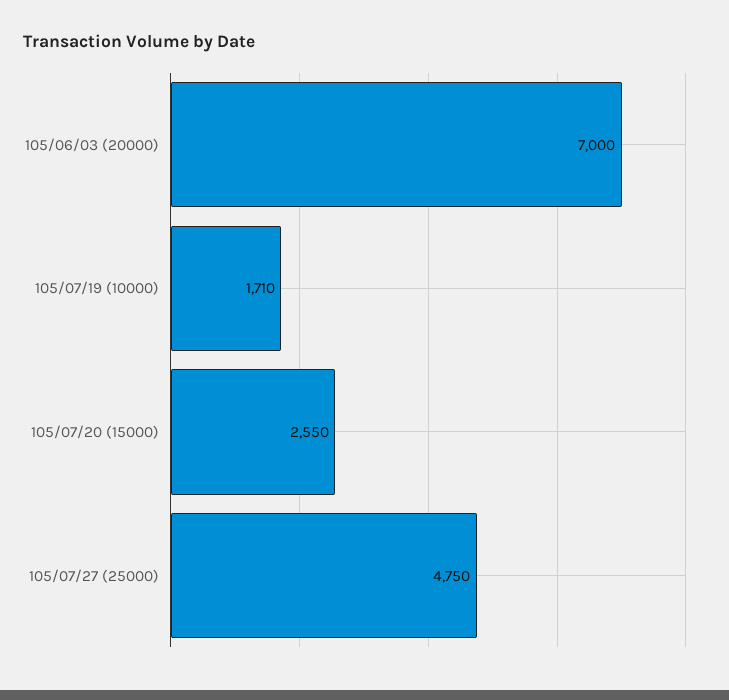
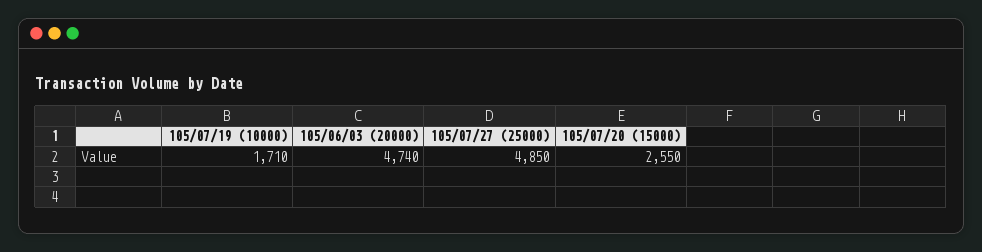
  {
-   "105/06/03 (20000)": 7000,
+   "105/06/03 (20000)": 4740,
    "105/07/19 (10000)": 1710,
    "105/07/20 (15000)": 2550,
-   "105/07/27 (25000)": 4750
+   "105/07/27 (25000)": 4850
  }

